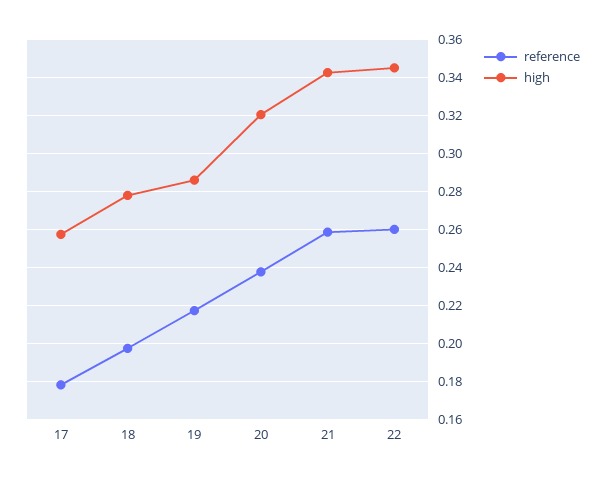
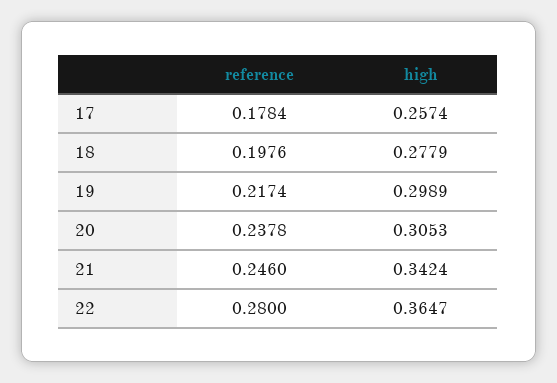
  {
    "reference": {
      "17": 0.1784,
      "18": 0.1976,
      "19": 0.2174,
      "20": 0.2378,
-     "21": 0.26,
+     "21": 0.246,
-     "22": 0.26
+     "22": 0.28
    },
    "high": {
      "17": 0.2574,
      "18": 0.2779,
-     "19": 0.285,
+     "19": 0.2989,
-     "20": 0.32,
+     "20": 0.3053,
      "21": 0.3424,
-     "22": 0.345
+     "22": 0.3647
    }
  }

